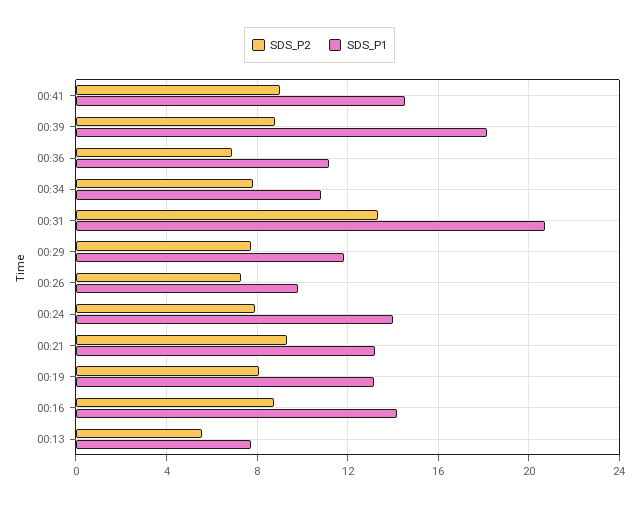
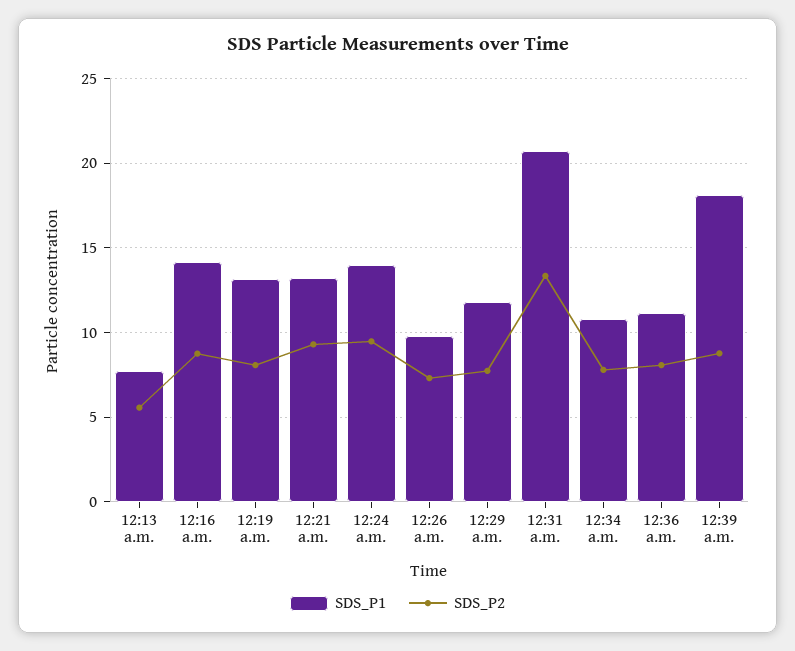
  {
    "SDS_P2": {
-     "00:41": 9,
      "00:39": 9,
-     "00:36": 7,
+     "00:36": 8,
      "00:34": 8,
      "00:31": 13.5,
      "00:29": 7.5,
      "00:26": 7.5,
-     "00:24": 8,
+     "00:24": 9.5,
      "00:21": 9.5,
      "00:19": 8,
      "00:16": 9,
      "00:13": 5.5
    },
    "SDS_P1": {
-     "00:41": 14.5,
      "00:39": 18,
      "00:36": 11,
      "00:34": 11,
      "00:31": 20.5,
      "00:29": 12,
      "00:26": 10,
      "00:24": 14,
      "00:21": 13,
      "00:19": 13,
      "00:16": 14,
      "00:13": 8
    }
  }

